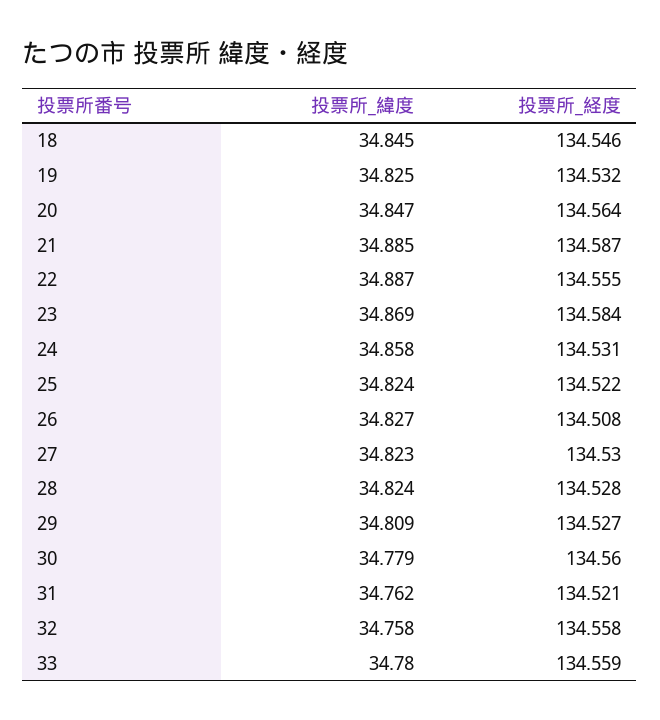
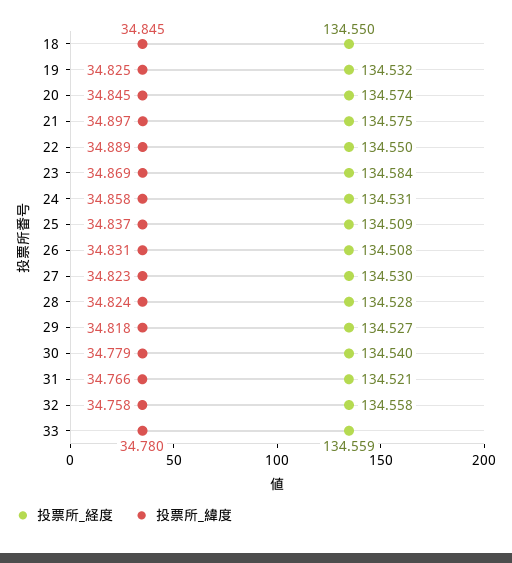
  {
    "投票所_緯度": {
      "18": 34.845,
      "19": 34.825,
-     "20": 34.847,
+     "20": 34.845,
-     "21": 34.885,
+     "21": 34.897,
-     "22": 34.887,
+     "22": 34.889,
      "23": 34.869,
      "24": 34.858,
-     "25": 34.824,
+     "25": 34.837,
-     "26": 34.827,
+     "26": 34.831,
      "27": 34.823,
      "28": 34.824,
-     "29": 34.809,
+     "29": 34.818,
      "30": 34.779,
-     "31": 34.762,
+     "31": 34.766,
      "32": 34.758,
      "33": 34.78
    },
    "投票所_経度": {
-     "18": 134.546,
+     "18": 134.55,
      "19": 134.532,
-     "20": 134.564,
+     "20": 134.574,
-     "21": 134.587,
+     "21": 134.575,
-     "22": 134.555,
+     "22": 134.55,
      "23": 134.584,
      "24": 134.531,
-     "25": 134.522,
+     "25": 134.509,
      "26": 134.508,
      "27": 134.53,
      "28": 134.528,
      "29": 134.527,
-     "30": 134.56,
+     "30": 134.54,
      "31": 134.521,
      "32": 134.558,
      "33": 134.559
    }
  }

